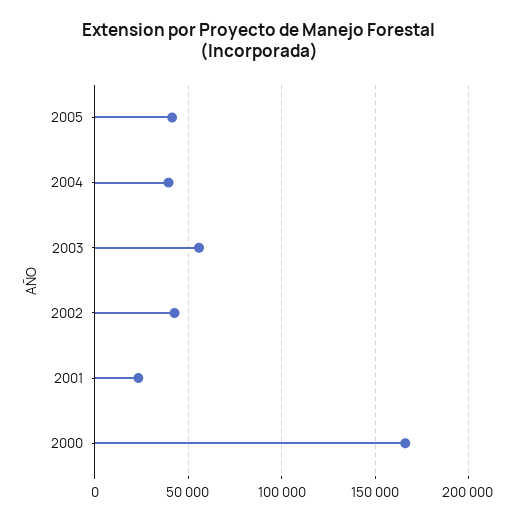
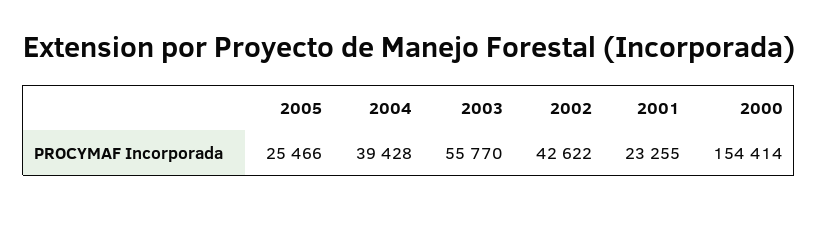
  {
-   "2005": 40000,
+   "2005": 25466,
    "2004": 39428,
    "2003": 55770,
    "2002": 42622,
    "2001": 23255,
-   "2000": 165000
+   "2000": 154414
  }

